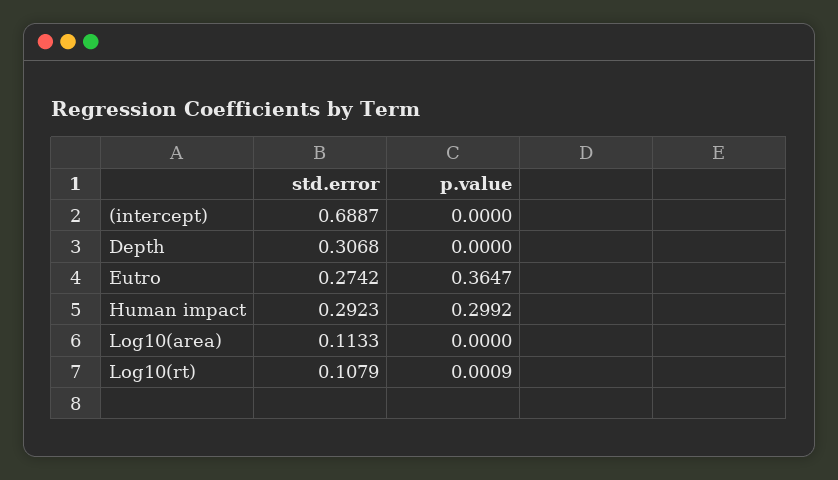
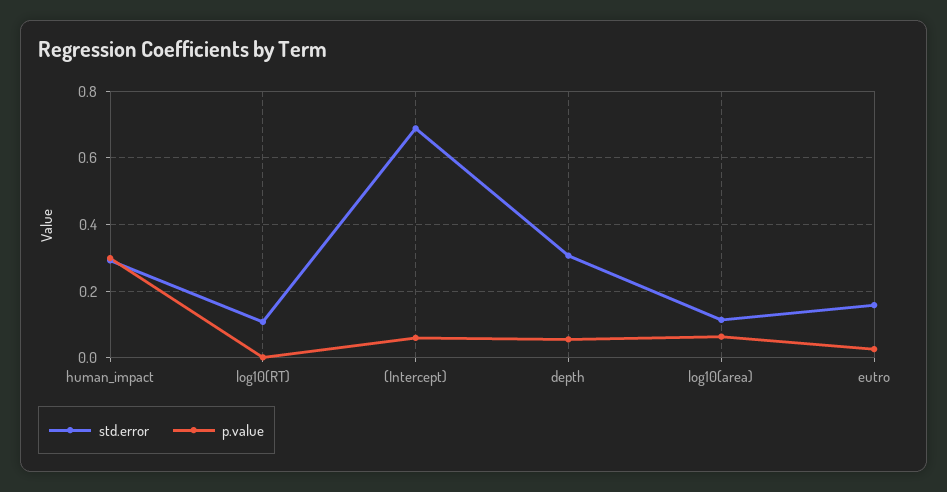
  {
    "std.error": {
      "(intercept)": 0.6887,
      "Depth": 0.3068,
-     "Eutro": 0.2742,
+     "Eutro": 0.16,
      "Human impact": 0.2923,
      "Log10(area)": 0.1133,
      "Log10(rt)": 0.1079
    },
    "p.value": {
-     "(intercept)": 0,
+     "(intercept)": 0.06,
-     "Depth": 0,
+     "Depth": 0.06,
-     "Eutro": 0.3647,
+     "Eutro": 0.02,
      "Human impact": 0.2992,
-     "Log10(area)": 0,
+     "Log10(area)": 0.06,
      "Log10(rt)": 0.0009
    }
  }

